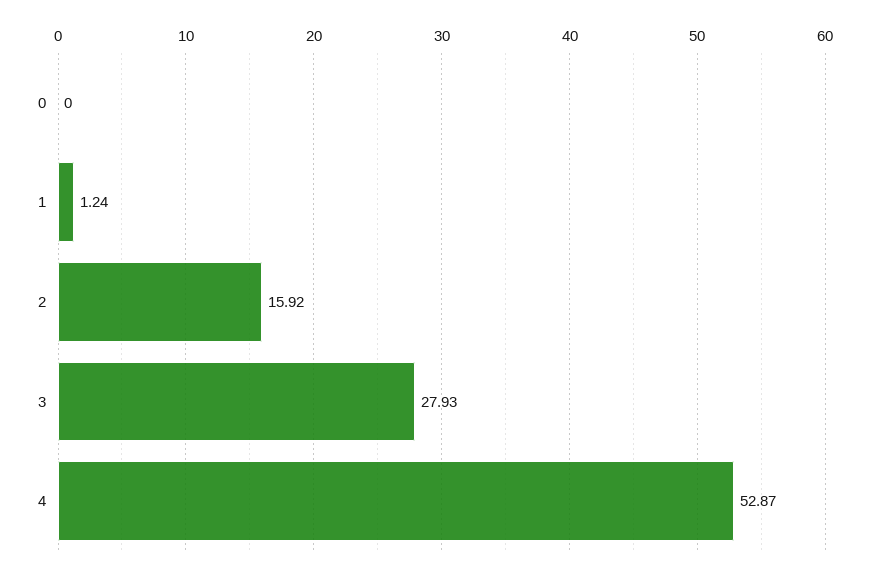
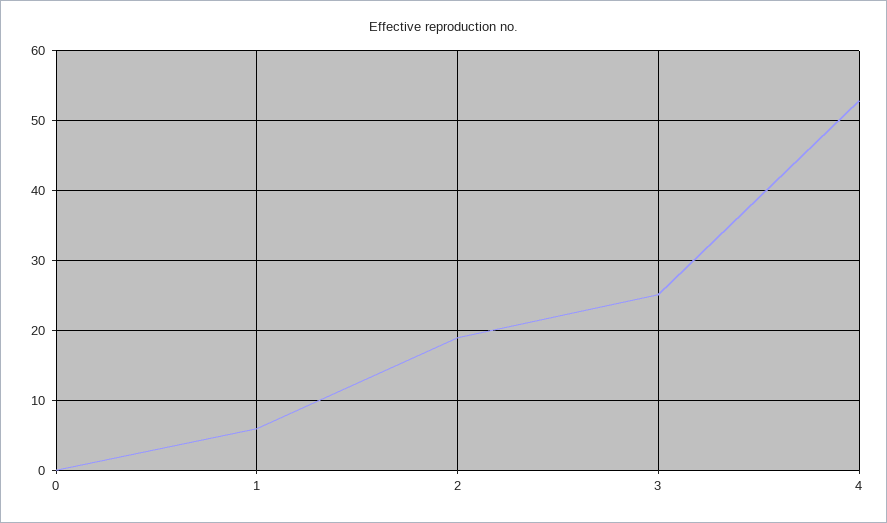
  {
    "0": 0,
-   "1": 1.24,
+   "1": 6,
-   "2": 15.92,
+   "2": 19,
-   "3": 27.93,
+   "3": 25,
    "4": 52.87
  }

